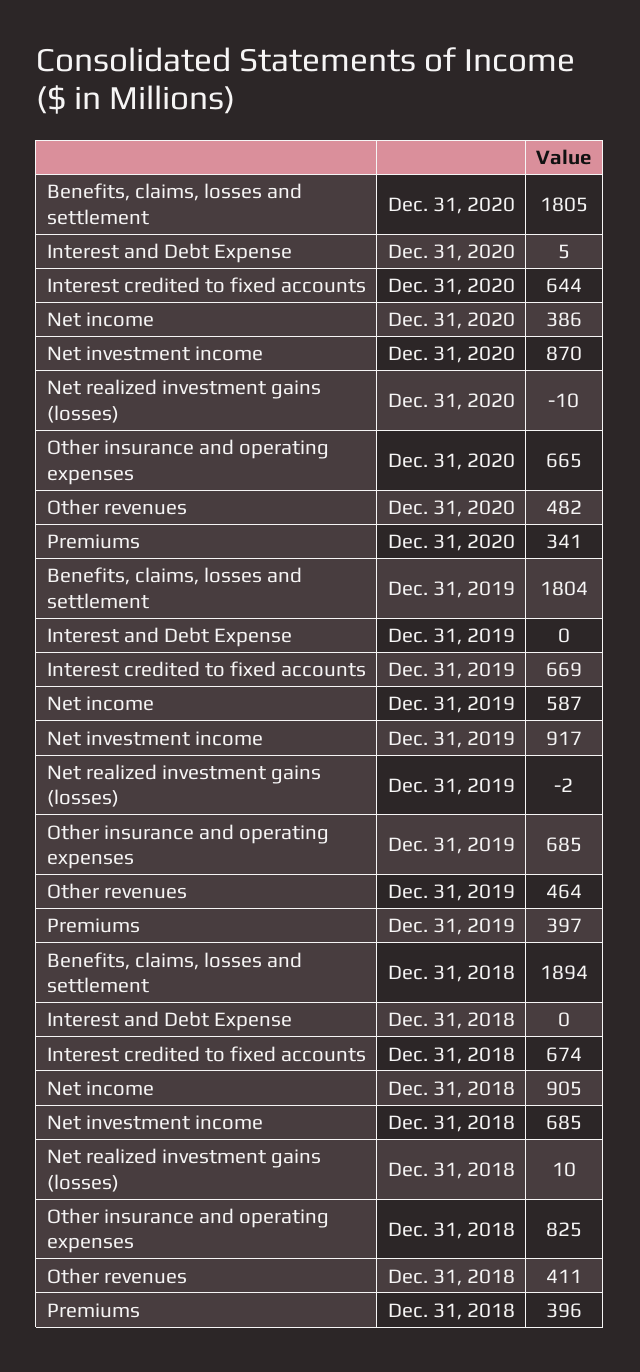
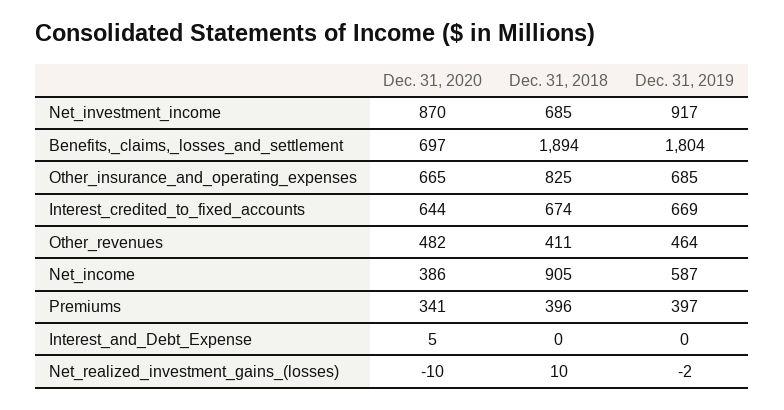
  {
    "Benefits, claims, losses and settlement": {
-     "Dec. 31, 2020": 1805,
+     "Dec. 31, 2020": 697,
      "Dec. 31, 2019": 1804,
      "Dec. 31, 2018": 1894
    },
    "Interest and Debt Expense": {
      "Dec. 31, 2020": 5,
      "Dec. 31, 2019": 0,
      "Dec. 31, 2018": 0
    },
    "Interest credited to fixed accounts": {
      "Dec. 31, 2020": 644,
      "Dec. 31, 2019": 669,
      "Dec. 31, 2018": 674
    },
    "Net income": {
      "Dec. 31, 2020": 386,
      "Dec. 31, 2019": 587,
      "Dec. 31, 2018": 905
    },
    "Net investment income": {
      "Dec. 31, 2020": 870,
      "Dec. 31, 2019": 917,
      "Dec. 31, 2018": 685
    },
    "Net realized investment gains (losses)": {
      "Dec. 31, 2020": -10,
      "Dec. 31, 2019": -2,
      "Dec. 31, 2018": 10
    },
    "Other insurance and operating expenses": {
      "Dec. 31, 2020": 665,
      "Dec. 31, 2019": 685,
      "Dec. 31, 2018": 825
    },
    "Other revenues": {
      "Dec. 31, 2020": 482,
      "Dec. 31, 2019": 464,
      "Dec. 31, 2018": 411
    },
    "Premiums": {
      "Dec. 31, 2020": 341,
      "Dec. 31, 2019": 397,
      "Dec. 31, 2018": 396
    }
  }

